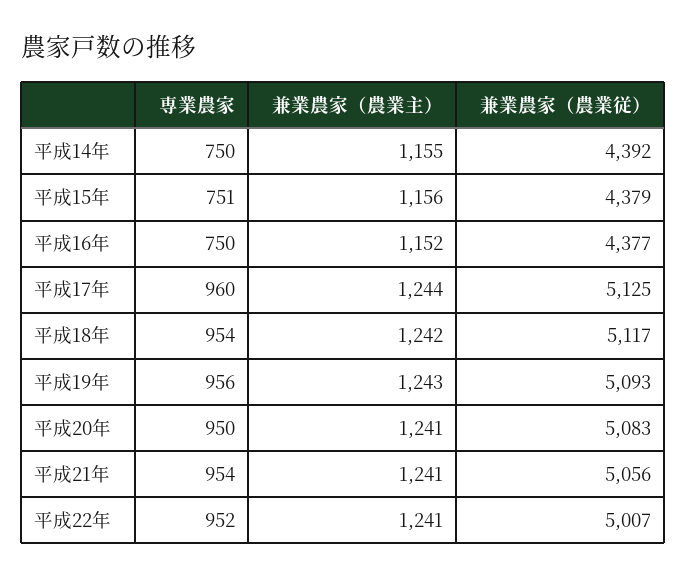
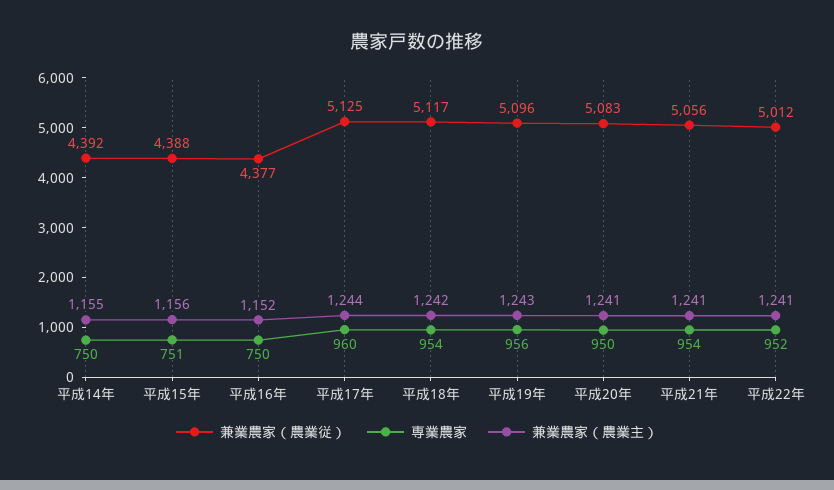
  {
    "専業農家": {
      "平成14年": 750,
      "平成15年": 751,
      "平成16年": 750,
      "平成17年": 960,
      "平成18年": 954,
      "平成19年": 956,
      "平成20年": 950,
      "平成21年": 954,
      "平成22年": 952
    },
    "兼業農家（農業主）": {
      "平成14年": 1155,
      "平成15年": 1156,
      "平成16年": 1152,
      "平成17年": 1244,
      "平成18年": 1242,
      "平成19年": 1243,
      "平成20年": 1241,
      "平成21年": 1241,
      "平成22年": 1241
    },
    "兼業農家（農業従）": {
      "平成14年": 4392,
-     "平成15年": 4379,
+     "平成15年": 4388,
      "平成16年": 4377,
      "平成17年": 5125,
      "平成18年": 5117,
-     "平成19年": 5093,
+     "平成19年": 5096,
      "平成20年": 5083,
      "平成21年": 5056,
-     "平成22年": 5007
+     "平成22年": 5012
    }
  }

